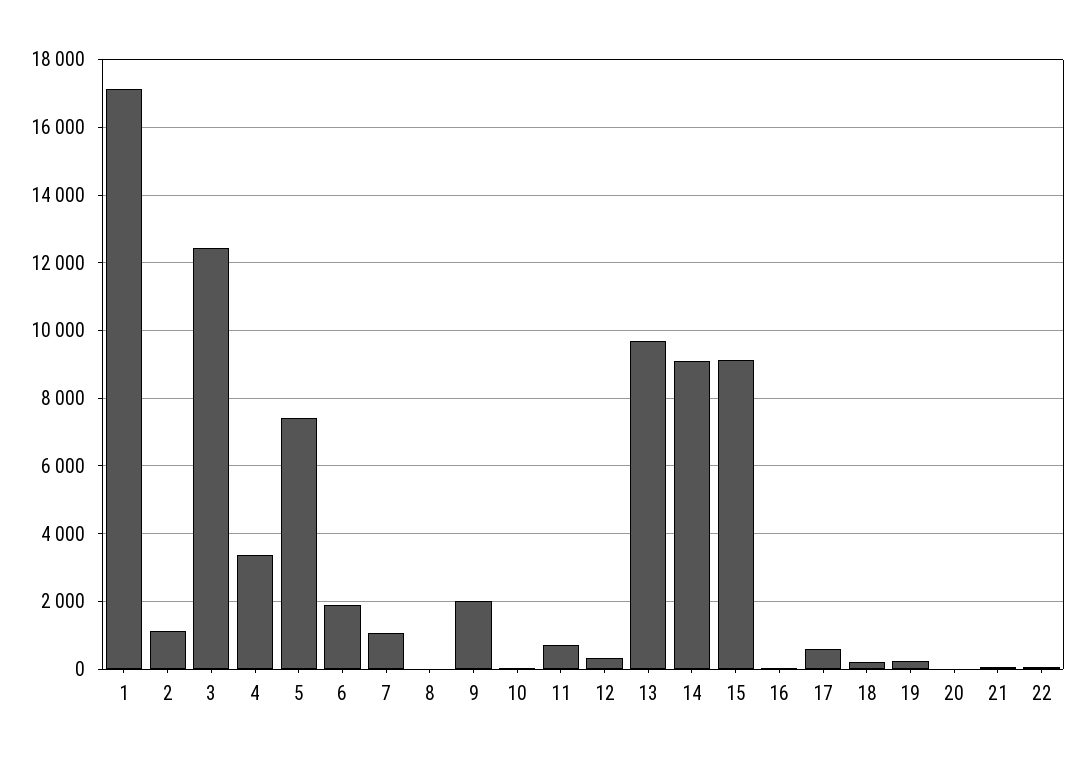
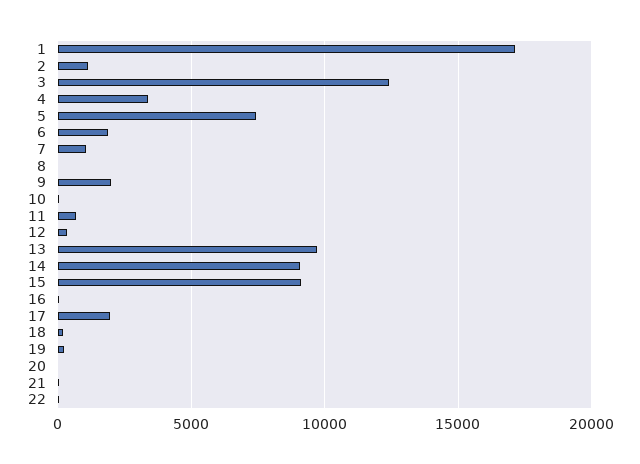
  {
    "1": 17200,
    "2": 1200,
    "3": 12400,
    "4": 3400,
    "5": 7400,
    "6": 1800,
    "7": 1000,
    "8": 0,
    "9": 2000,
    "10": 0,
    "11": 800,
    "12": 400,
    "13": 9800,
    "14": 9000,
    "15": 9200,
    "16": 0,
-   "17": 600,
+   "17": 2000,
    "18": 200,
    "19": 200,
    "20": 0,
    "21": 0,
    "22": 0
  }

